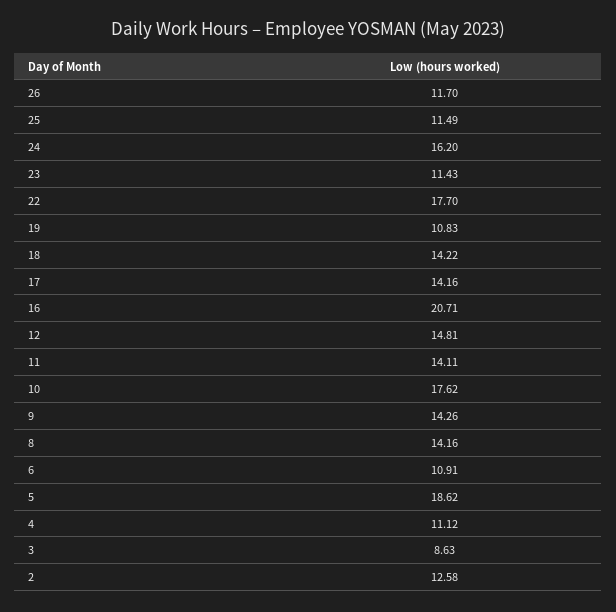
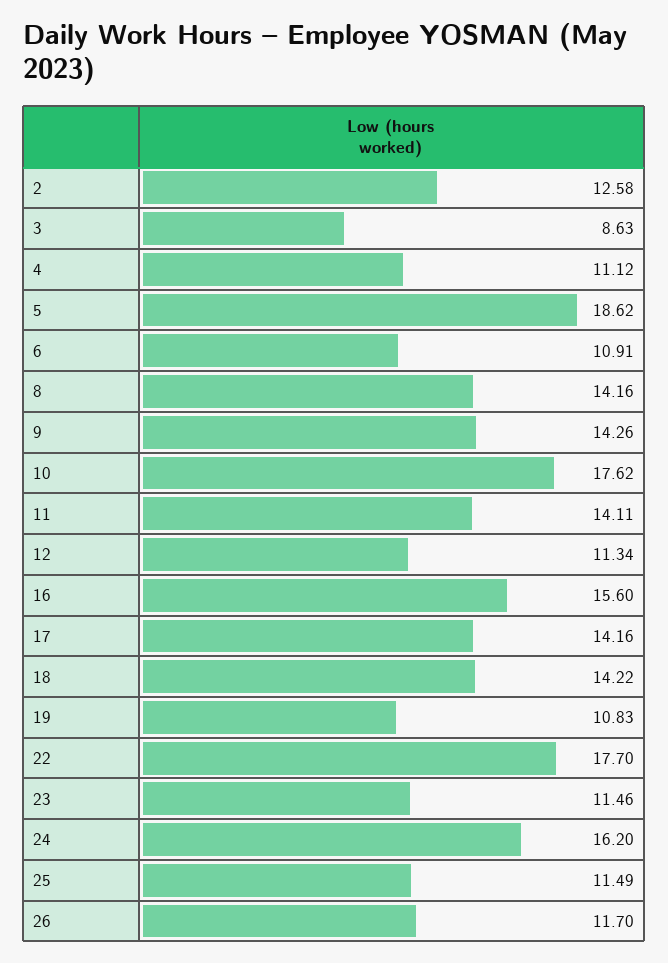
  {
    "26": 11.7,
    "25": 11.49,
    "24": 16.2,
-   "23": 11.43,
+   "23": 11.46,
    "22": 17.7,
    "19": 10.83,
    "18": 14.22,
    "17": 14.16,
-   "16": 20.71,
+   "16": 15.6,
-   "12": 14.81,
+   "12": 11.34,
    "11": 14.11,
    "10": 17.62,
    "9": 14.26,
    "8": 14.16,
    "6": 10.91,
    "5": 18.62,
    "4": 11.12,
    "3": 8.63,
    "2": 12.58
  }

